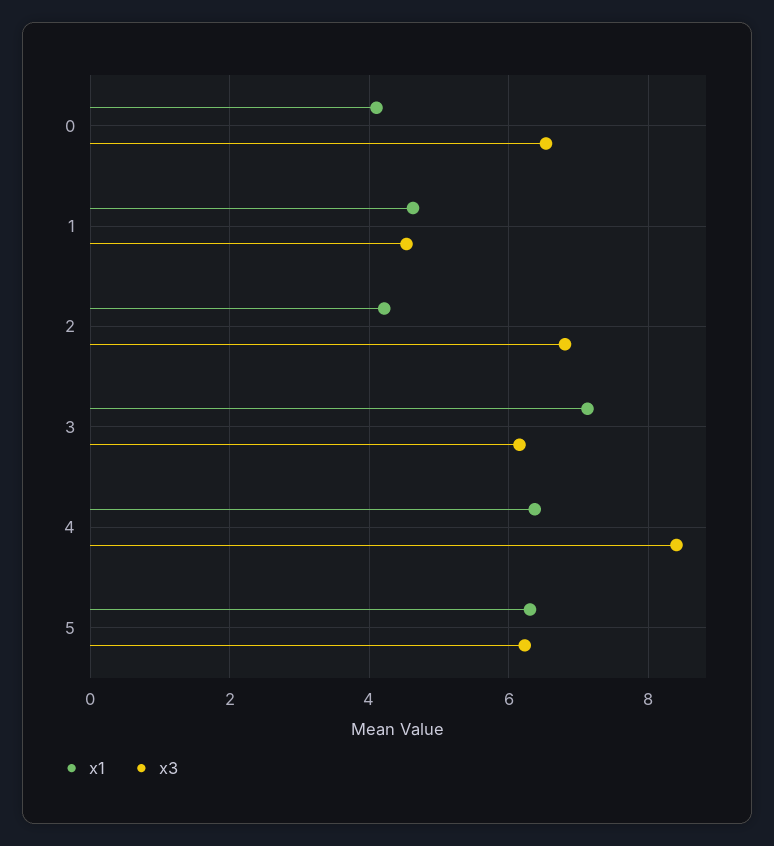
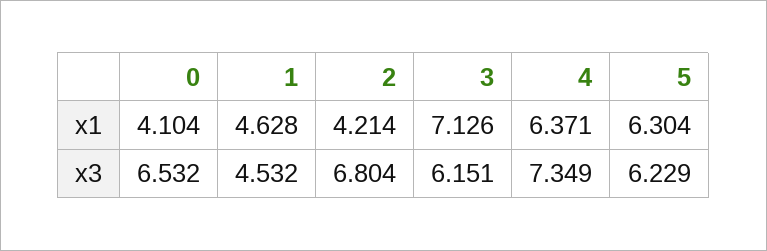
  {
    "x1": {
      "0": 4.104,
      "1": 4.628,
      "2": 4.214,
      "3": 7.126,
      "4": 6.371,
      "5": 6.304
    },
    "x3": {
      "0": 6.532,
      "1": 4.532,
      "2": 6.804,
      "3": 6.151,
-     "4": 8.4,
+     "4": 7.349,
      "5": 6.229
    }
  }

